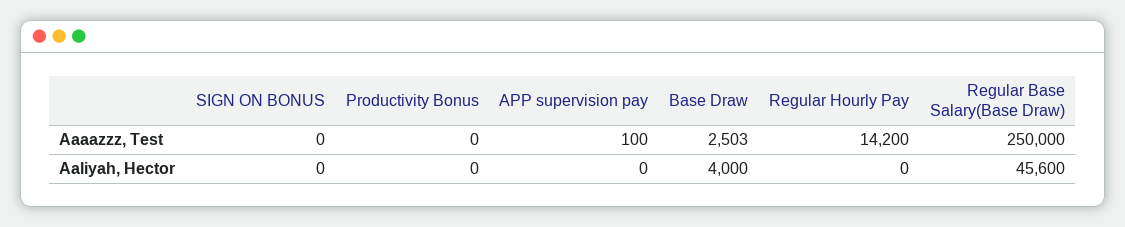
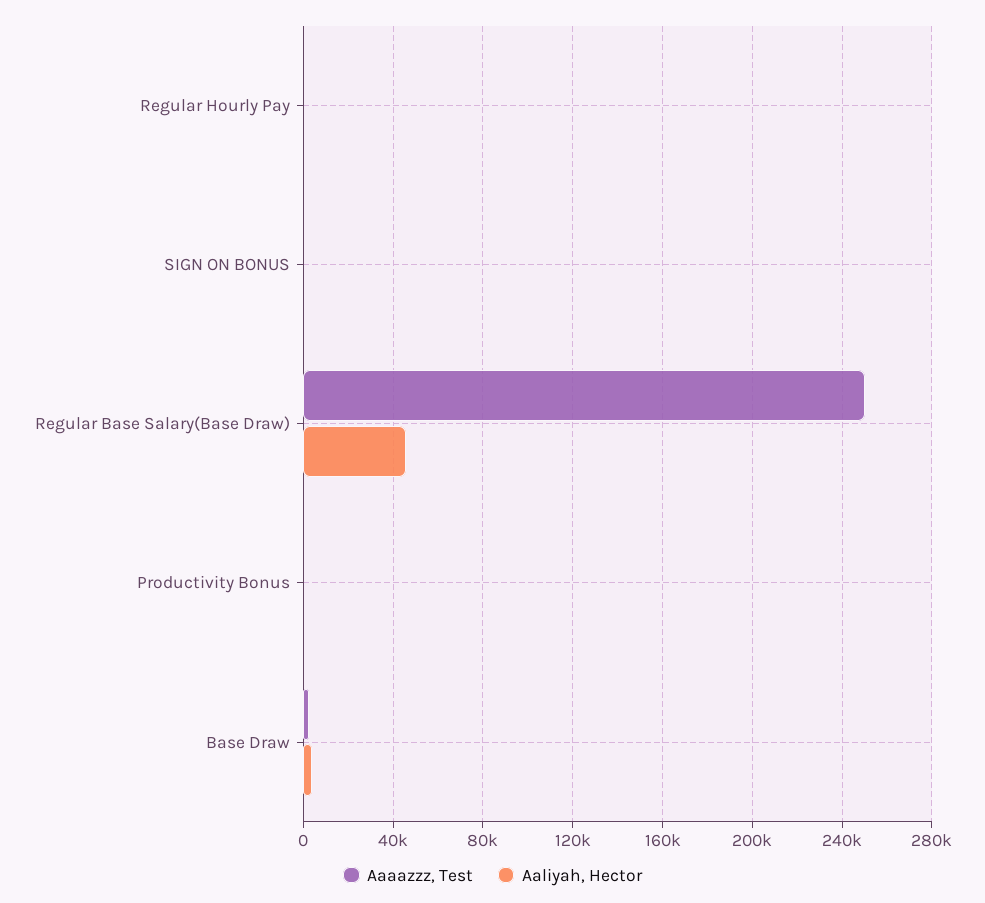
  {
    "Aaaazzz, Test": {
      "SIGN ON BONUS": 0,
      "Productivity Bonus": 0,
-     "APP supervision pay": 100,
      "Base Draw": 2503,
-     "Regular Hourly Pay": 14200,
+     "Regular Hourly Pay": 0,
      "Regular Base Salary(Base Draw)": 250000
    },
    "Aaliyah, Hector": {
      "SIGN ON BONUS": 0,
      "Productivity Bonus": 0,
-     "APP supervision pay": 0,
      "Base Draw": 4000,
      "Regular Hourly Pay": 0,
      "Regular Base Salary(Base Draw)": 45600
    }
  }

